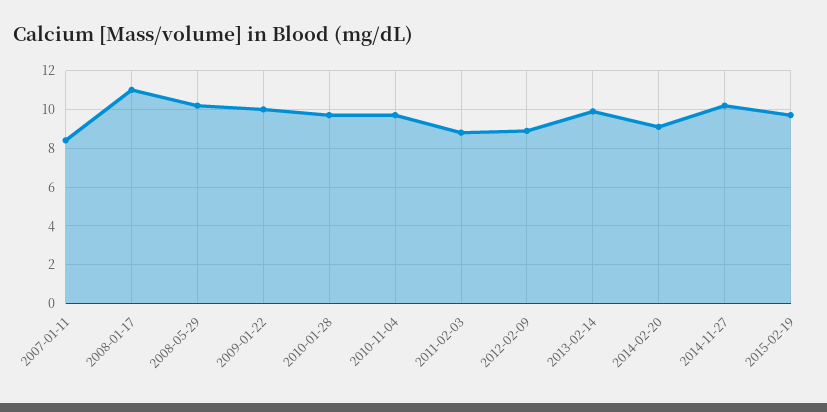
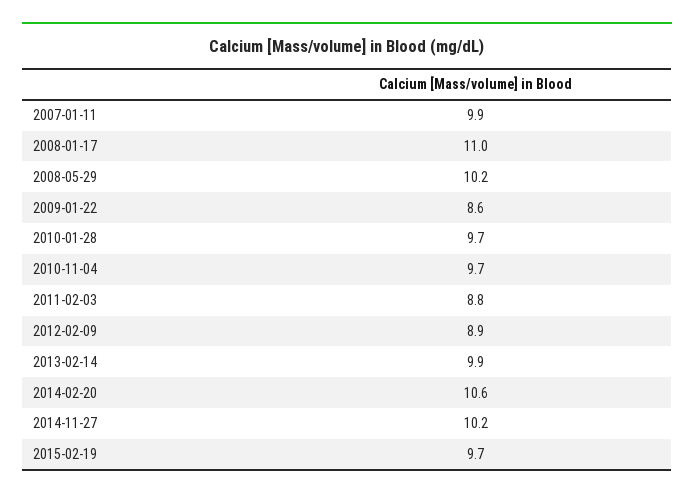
  {
-   "2007-01-11": 8.5,
+   "2007-01-11": 9.9,
    "2008-01-17": 11,
    "2008-05-29": 10.2,
-   "2009-01-22": 10,
+   "2009-01-22": 8.6,
    "2010-01-28": 9.7,
    "2010-11-04": 9.7,
    "2011-02-03": 8.8,
    "2012-02-09": 8.9,
    "2013-02-14": 9.9,
-   "2014-02-20": 9,
+   "2014-02-20": 10.6,
    "2014-11-27": 10.2,
    "2015-02-19": 9.7
  }

